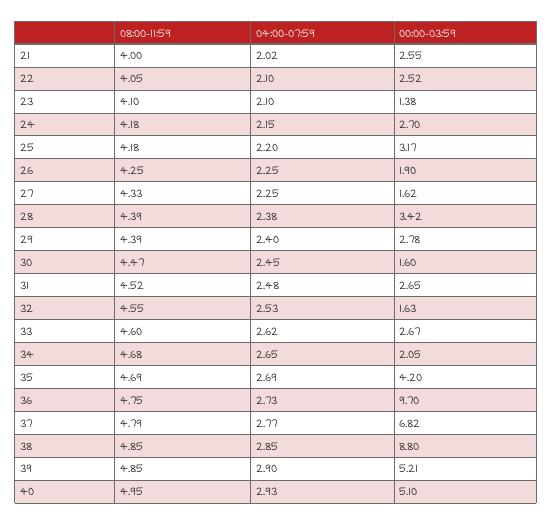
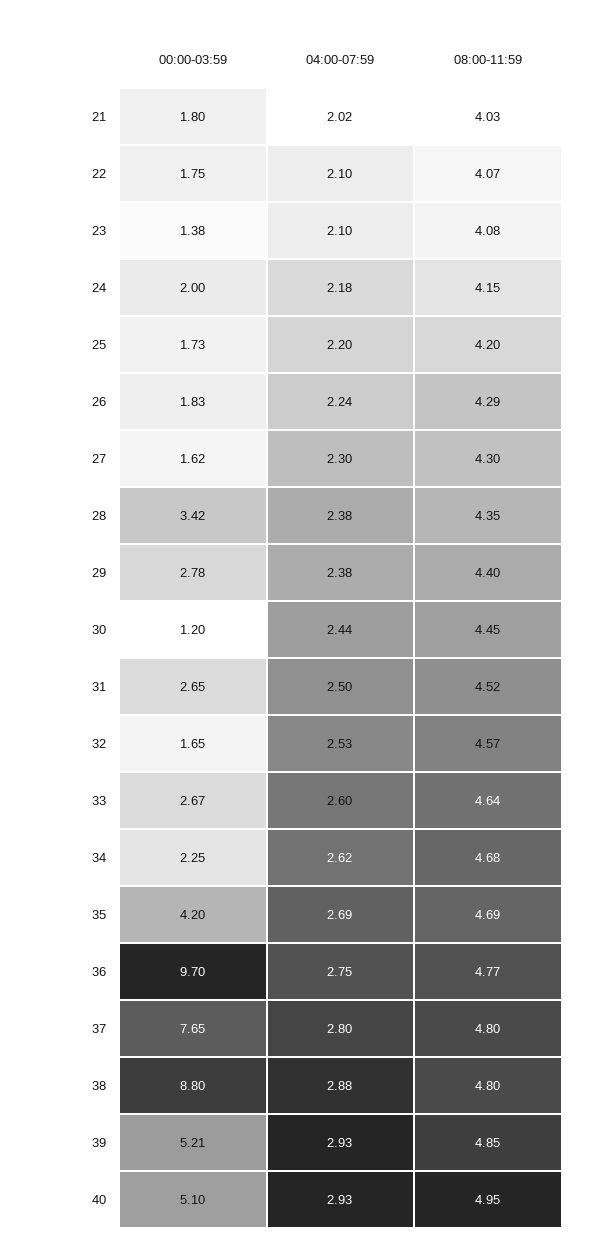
  {
    "08:00-11:59": {
-     "21": 4,
+     "21": 4.03,
-     "22": 4.05,
+     "22": 4.07,
-     "23": 4.1,
+     "23": 4.08,
-     "24": 4.18,
+     "24": 4.15,
-     "25": 4.18,
+     "25": 4.2,
-     "26": 4.25,
+     "26": 4.29,
-     "27": 4.33,
+     "27": 4.3,
-     "28": 4.39,
+     "28": 4.35,
-     "29": 4.39,
+     "29": 4.4,
-     "30": 4.47,
+     "30": 4.45,
      "31": 4.52,
-     "32": 4.55,
+     "32": 4.57,
-     "33": 4.6,
+     "33": 4.64,
      "34": 4.68,
      "35": 4.69,
-     "36": 4.75,
+     "36": 4.77,
-     "37": 4.79,
+     "37": 4.8,
-     "38": 4.85,
+     "38": 4.8,
      "39": 4.85,
      "40": 4.95
    },
    "04:00-07:59": {
      "21": 2.02,
      "22": 2.1,
      "23": 2.1,
-     "24": 2.15,
+     "24": 2.18,
      "25": 2.2,
-     "26": 2.25,
+     "26": 2.24,
-     "27": 2.25,
+     "27": 2.3,
      "28": 2.38,
-     "29": 2.4,
+     "29": 2.38,
-     "30": 2.45,
+     "30": 2.44,
-     "31": 2.48,
+     "31": 2.5,
      "32": 2.53,
-     "33": 2.62,
+     "33": 2.6,
-     "34": 2.65,
+     "34": 2.62,
      "35": 2.69,
-     "36": 2.73,
+     "36": 2.75,
-     "37": 2.77,
+     "37": 2.8,
-     "38": 2.85,
+     "38": 2.88,
-     "39": 2.9,
+     "39": 2.93,
      "40": 2.93
    },
    "00:00-03:59": {
-     "21": 2.55,
+     "21": 1.8,
-     "22": 2.52,
+     "22": 1.75,
      "23": 1.38,
-     "24": 2.7,
+     "24": 2,
-     "25": 3.17,
+     "25": 1.73,
-     "26": 1.9,
+     "26": 1.83,
      "27": 1.62,
      "28": 3.42,
      "29": 2.78,
-     "30": 1.6,
+     "30": 1.2,
      "31": 2.65,
-     "32": 1.63,
+     "32": 1.65,
      "33": 2.67,
-     "34": 2.05,
+     "34": 2.25,
      "35": 4.2,
      "36": 9.7,
-     "37": 6.82,
+     "37": 7.65,
      "38": 8.8,
      "39": 5.21,
      "40": 5.1
    }
  }

